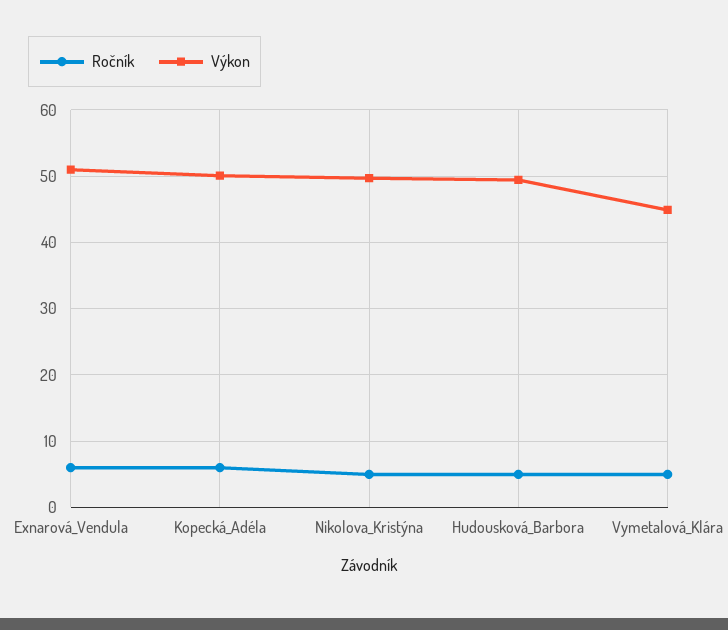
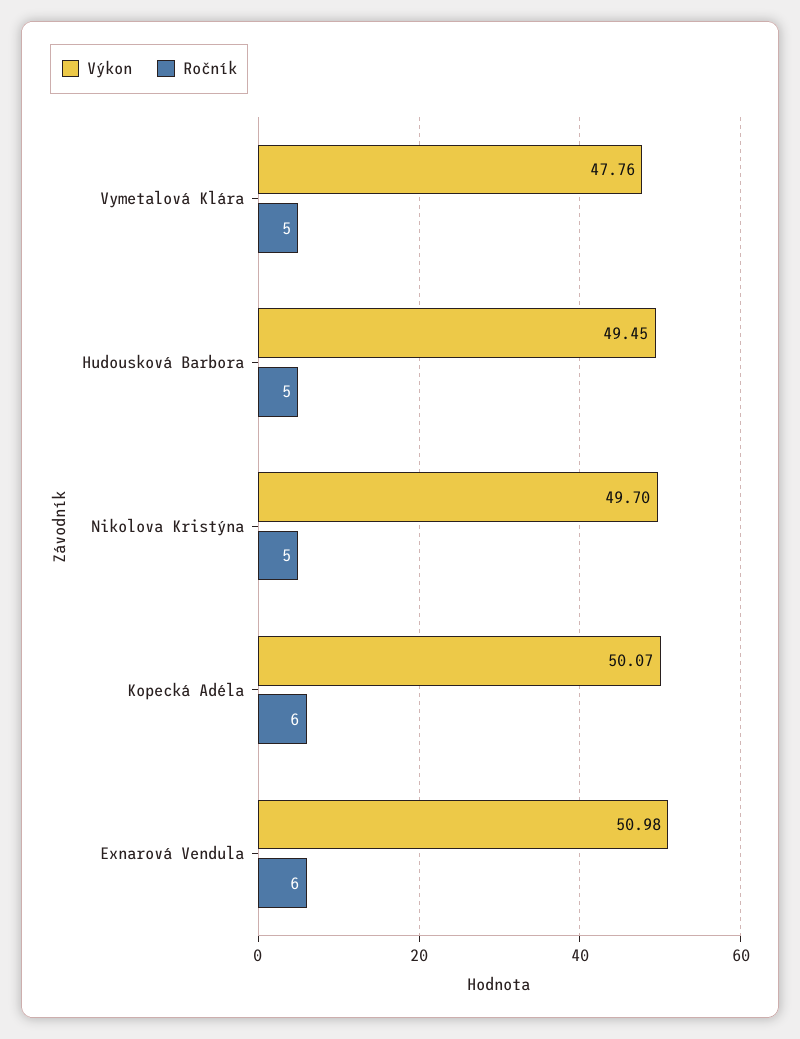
  {
    "Ročník": {
      "Exnarová_Vendula": 6,
      "Kopecká_Adéla": 6,
      "Nikolova_Kristýna": 5,
      "Hudousková_Barbora": 5,
      "Vymetalová_Klára": 5
    },
    "Výkon": {
      "Exnarová_Vendula": 50.98,
      "Kopecká_Adéla": 50.07,
      "Nikolova_Kristýna": 49.7,
      "Hudousková_Barbora": 49.45,
-     "Vymetalová_Klára": 45
+     "Vymetalová_Klára": 47.76
    }
  }

